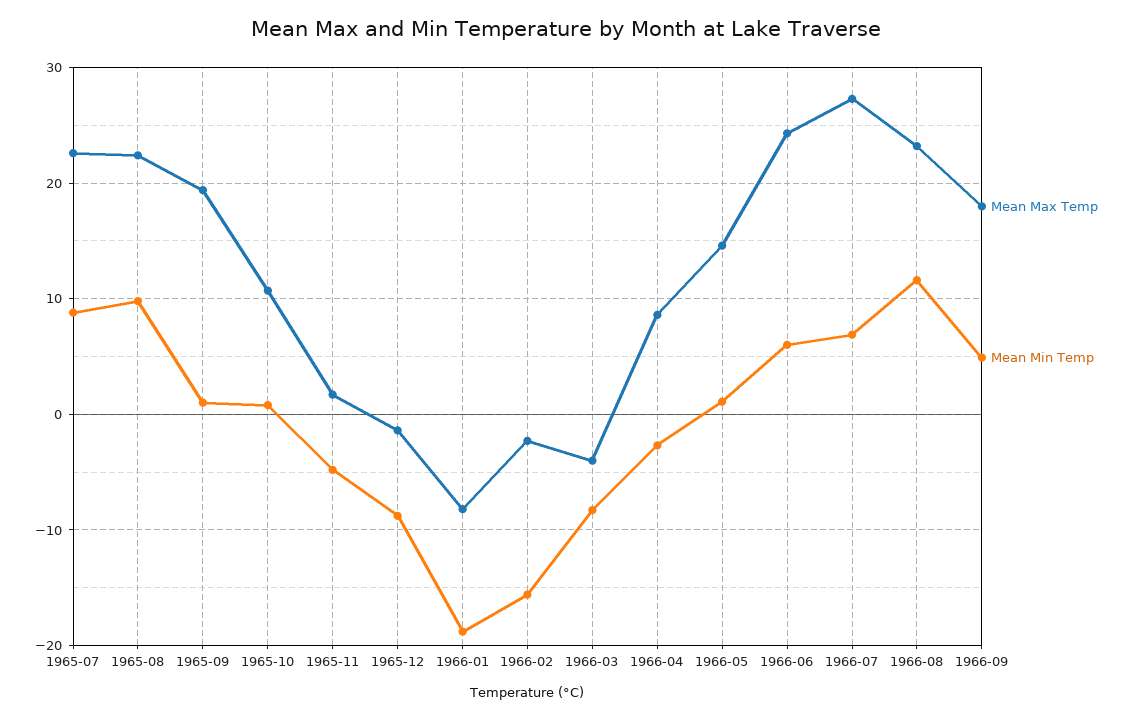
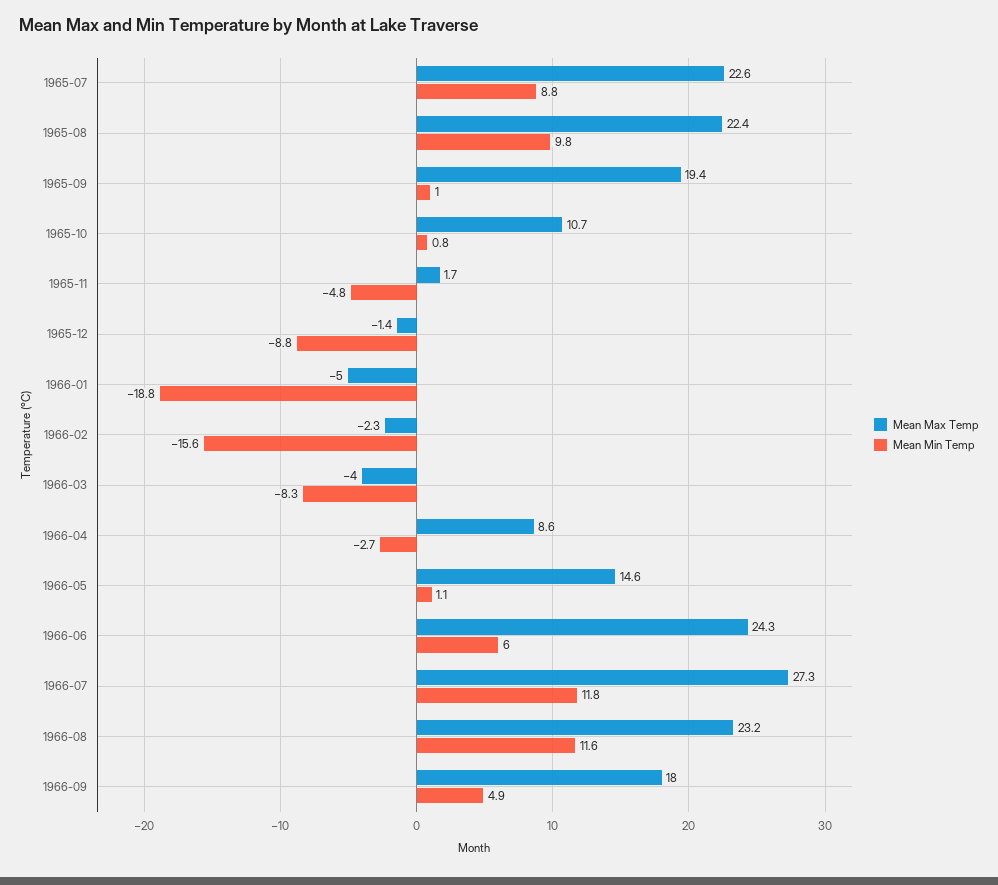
  {
    "Mean Max Temp": {
      "1965-07": 22.6,
      "1965-08": 22.4,
      "1965-09": 19.4,
      "1965-10": 10.7,
      "1965-11": 1.7,
      "1965-12": -1.4,
-     "1966-01": -8,
+     "1966-01": -5,
      "1966-02": -2.3,
      "1966-03": -4,
      "1966-04": 8.6,
      "1966-05": 14.6,
      "1966-06": 24.3,
      "1966-07": 27.3,
      "1966-08": 23.2,
      "1966-09": 18
    },
    "Mean Min Temp": {
      "1965-07": 8.8,
      "1965-08": 9.8,
      "1965-09": 1,
      "1965-10": 0.8,
      "1965-11": -4.8,
      "1965-12": -8.8,
      "1966-01": -18.8,
      "1966-02": -15.6,
      "1966-03": -8.3,
      "1966-04": -2.7,
      "1966-05": 1.1,
      "1966-06": 6,
-     "1966-07": 7,
+     "1966-07": 11.8,
      "1966-08": 11.6,
      "1966-09": 4.9
    }
  }

